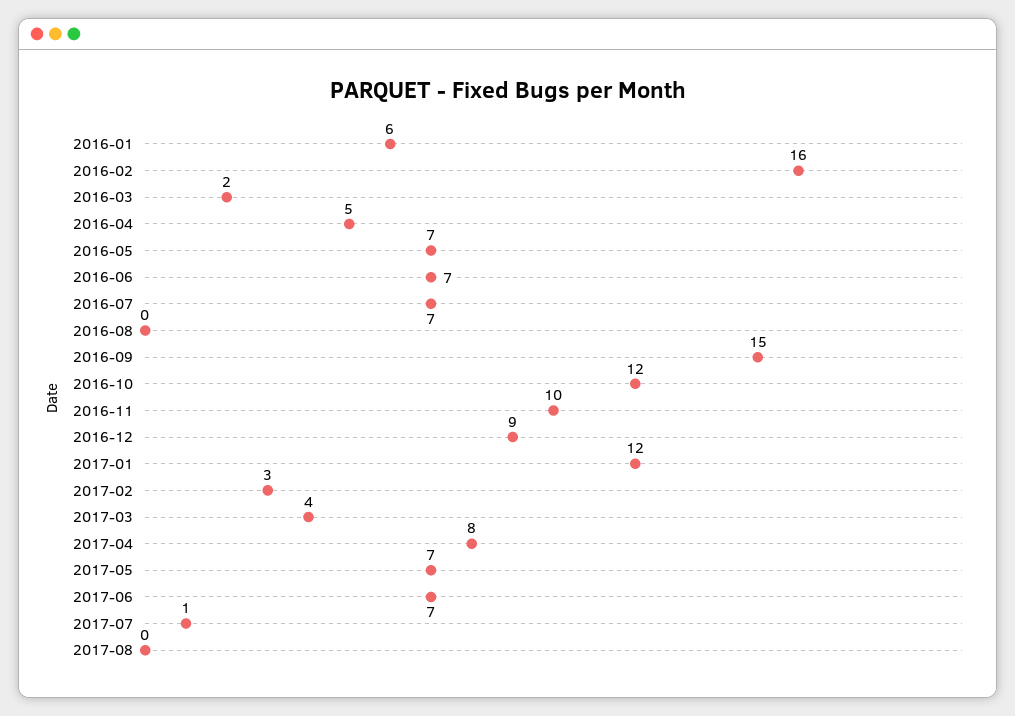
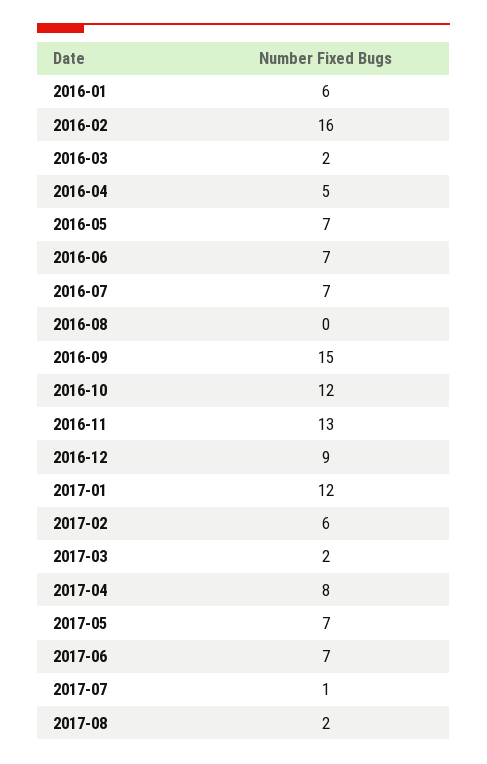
  {
    "2016-01": 6,
    "2016-02": 16,
    "2016-03": 2,
    "2016-04": 5,
    "2016-05": 7,
    "2016-06": 7,
    "2016-07": 7,
    "2016-08": 0,
    "2016-09": 15,
    "2016-10": 12,
-   "2016-11": 10,
+   "2016-11": 13,
    "2016-12": 9,
    "2017-01": 12,
-   "2017-02": 3,
+   "2017-02": 6,
-   "2017-03": 4,
+   "2017-03": 2,
    "2017-04": 8,
    "2017-05": 7,
    "2017-06": 7,
    "2017-07": 1,
-   "2017-08": 0
+   "2017-08": 2
  }

